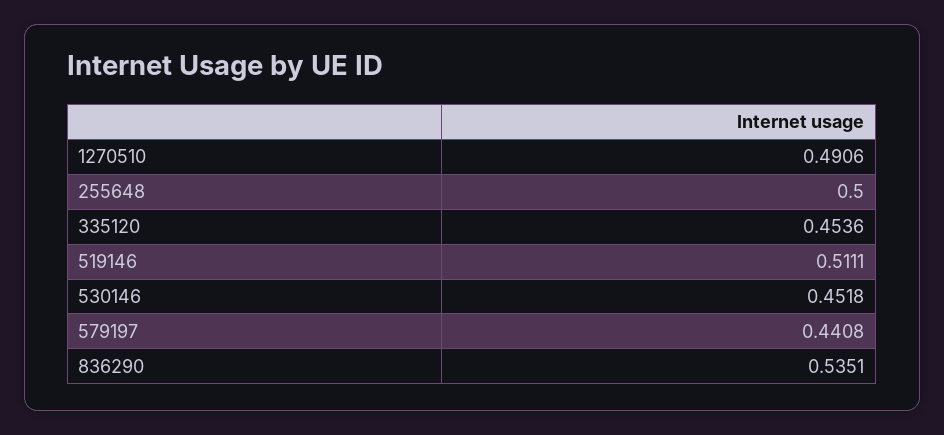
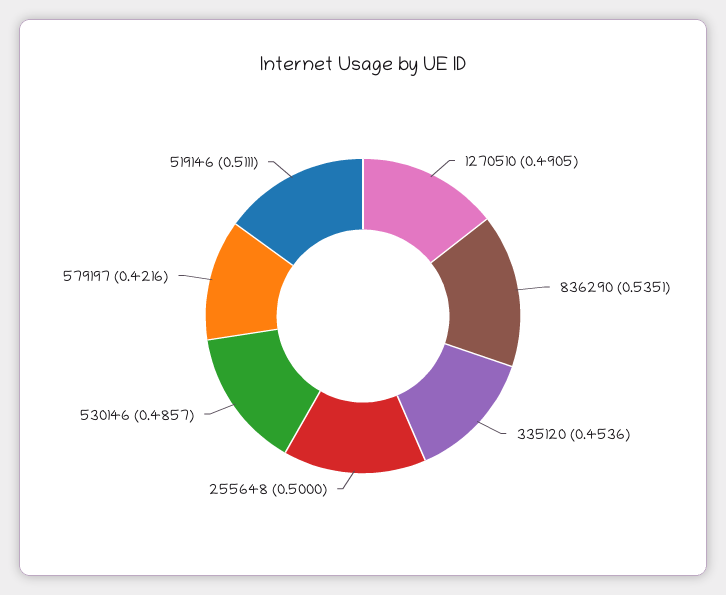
  {
-   "1270510": 0.4906,
+   "1270510": 0.4905,
    "255648": 0.5,
    "335120": 0.4536,
    "519146": 0.5111,
-   "530146": 0.4518,
+   "530146": 0.4857,
-   "579197": 0.4408,
+   "579197": 0.4216,
    "836290": 0.5351
  }

